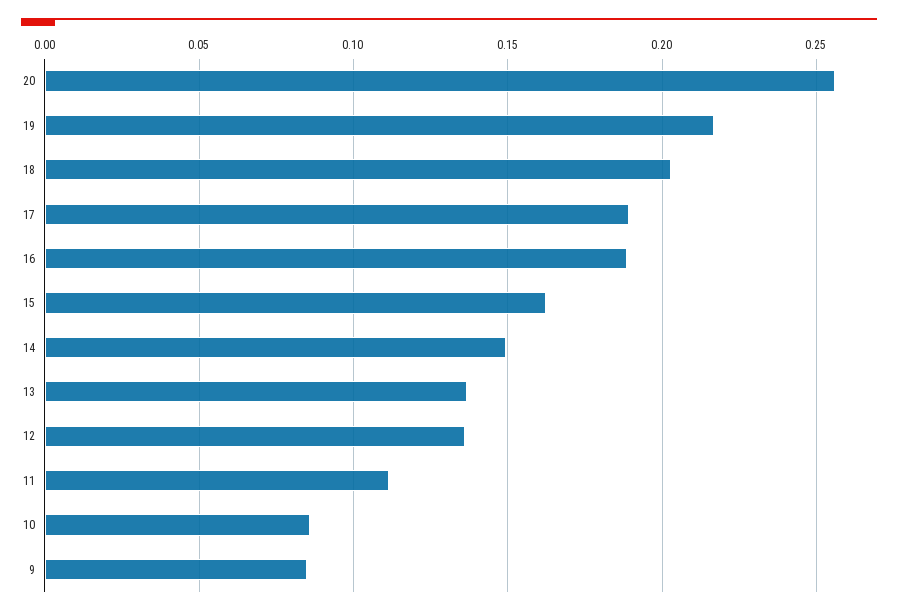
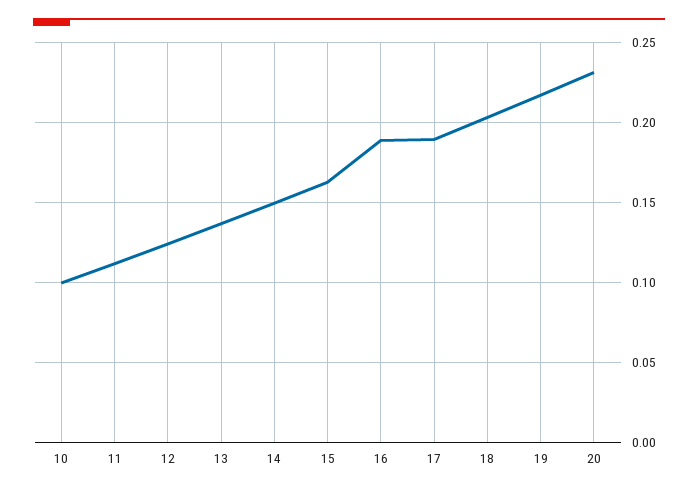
  {
-   "20": 0.255,
+   "20": 0.23,
    "19": 0.215,
    "18": 0.205,
    "17": 0.19,
    "16": 0.19,
    "15": 0.165,
    "14": 0.15,
    "13": 0.135,
-   "12": 0.135,
+   "12": 0.125,
    "11": 0.11,
-   "10": 0.085,
+   "10": 0.1
-   "9": 0.085
  }

